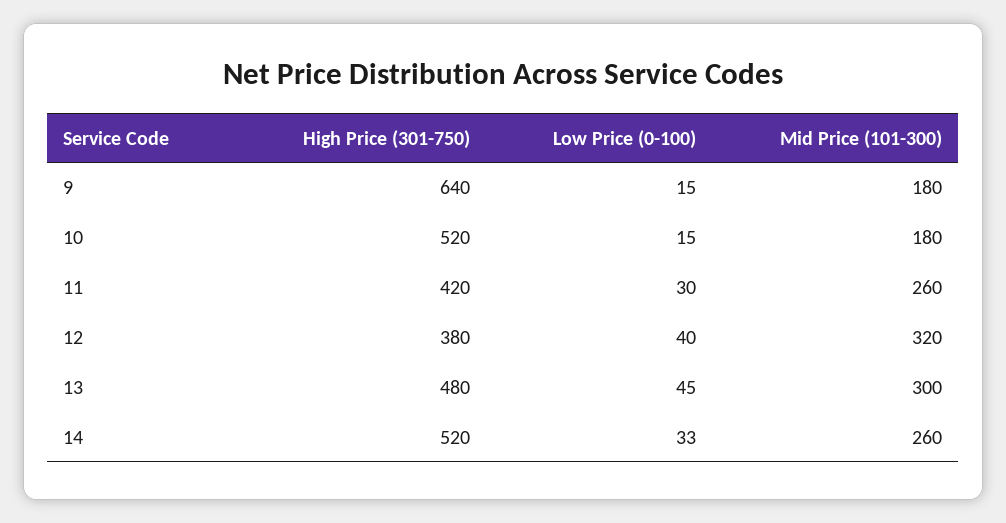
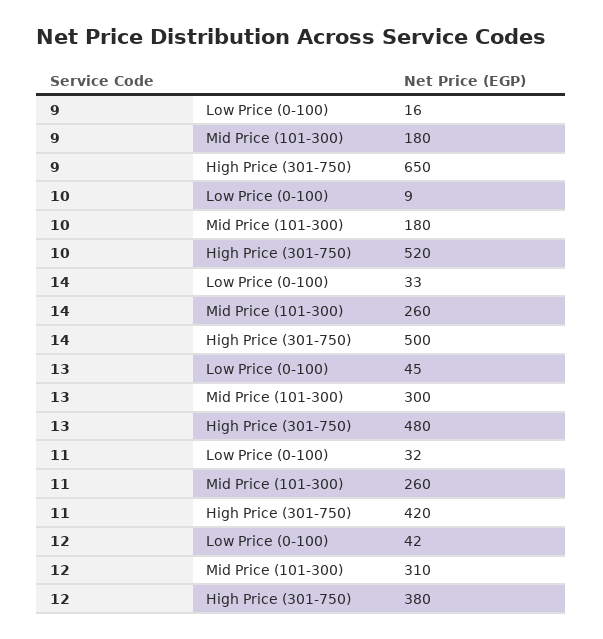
  {
    "High Price (301-750)": {
-     "9": 640,
+     "9": 650,
      "10": 520,
      "11": 420,
      "12": 380,
      "13": 480,
-     "14": 520
+     "14": 500
    },
    "Low Price (0-100)": {
-     "9": 15,
+     "9": 16,
-     "10": 15,
+     "10": 9,
-     "11": 30,
+     "11": 32,
-     "12": 40,
+     "12": 42,
      "13": 45,
      "14": 33
    },
    "Mid Price (101-300)": {
      "9": 180,
      "10": 180,
      "11": 260,
-     "12": 320,
+     "12": 310,
      "13": 300,
      "14": 260
    }
  }

